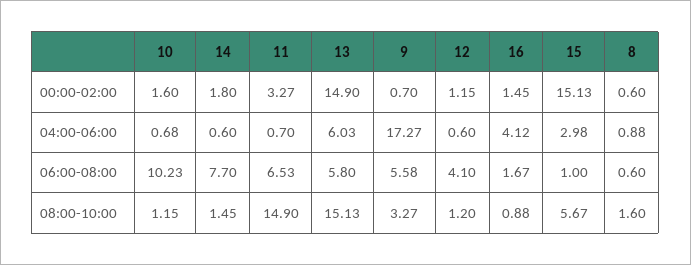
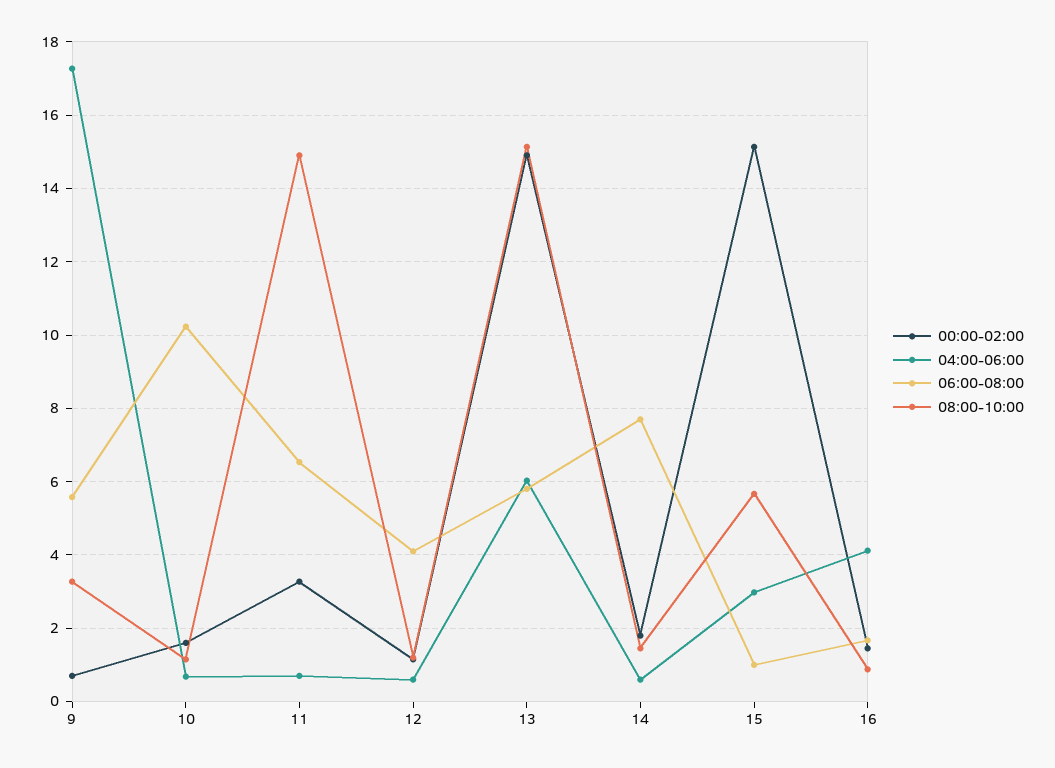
  {
    "00:00-02:00": {
      "10": 1.6,
      "14": 1.8,
      "11": 3.27,
      "13": 14.9,
      "9": 0.7,
      "12": 1.15,
      "16": 1.45,
-     "15": 15.13,
+     "15": 15.13
-     "8": 0.6
    },
    "04:00-06:00": {
      "10": 0.68,
      "14": 0.6,
      "11": 0.7,
      "13": 6.03,
      "9": 17.27,
      "12": 0.6,
      "16": 4.12,
-     "15": 2.98,
+     "15": 2.98
-     "8": 0.88
    },
    "06:00-08:00": {
      "10": 10.23,
      "14": 7.7,
      "11": 6.53,
      "13": 5.8,
      "9": 5.58,
      "12": 4.1,
      "16": 1.67,
-     "15": 1,
+     "15": 1
-     "8": 0.6
    },
    "08:00-10:00": {
      "10": 1.15,
      "14": 1.45,
      "11": 14.9,
      "13": 15.13,
      "9": 3.27,
      "12": 1.2,
      "16": 0.88,
-     "15": 5.67,
+     "15": 5.67
-     "8": 1.6
    }
  }

